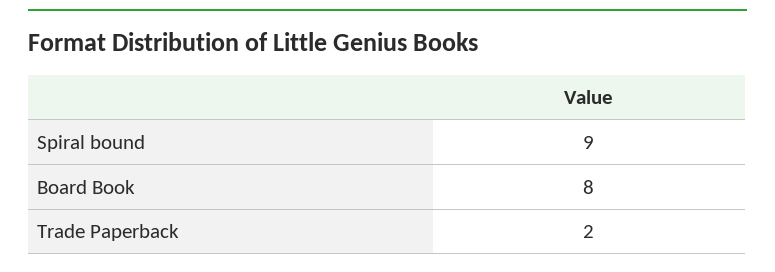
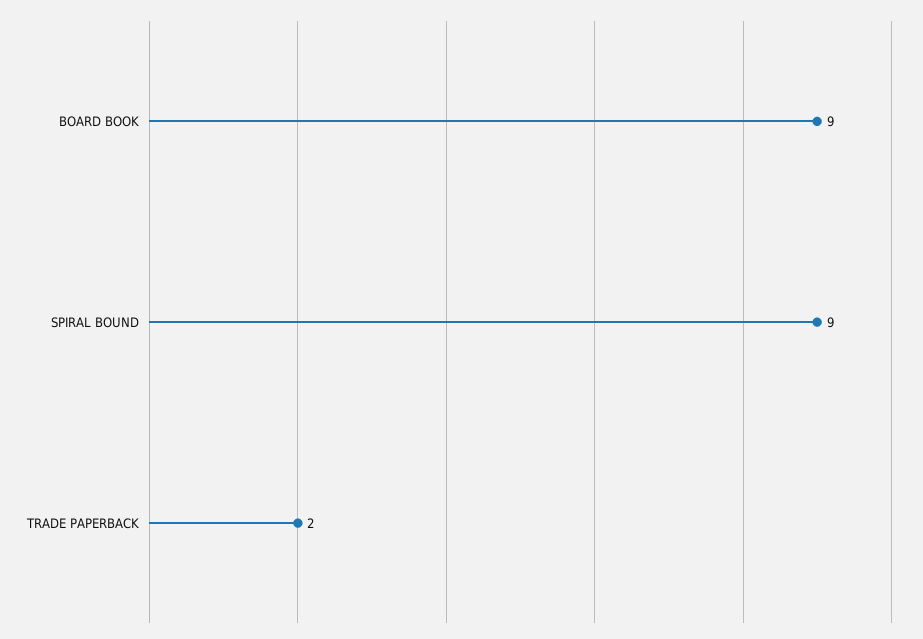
  {
    "Spiral bound": 9,
-   "Board Book": 8,
+   "Board Book": 9,
    "Trade Paperback": 2
  }

